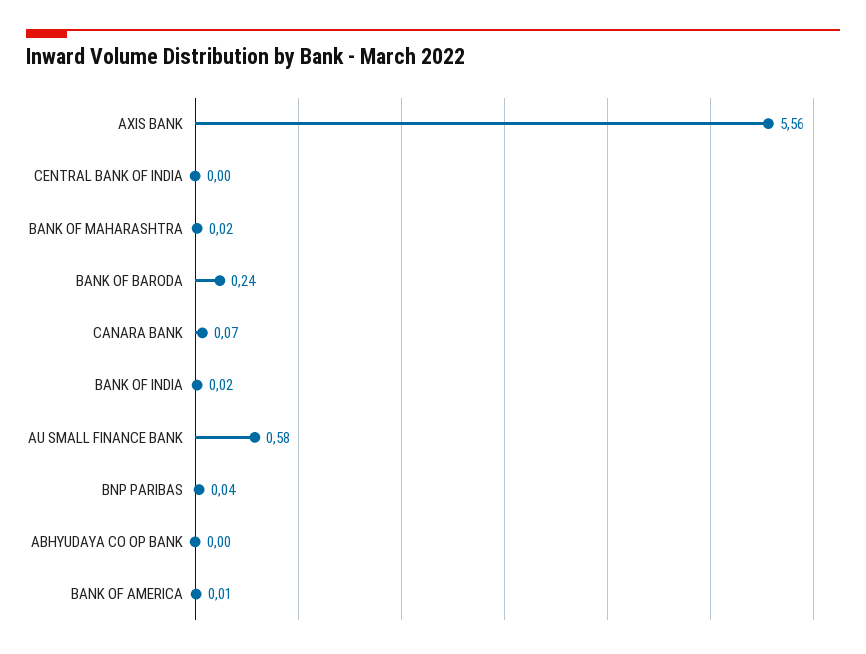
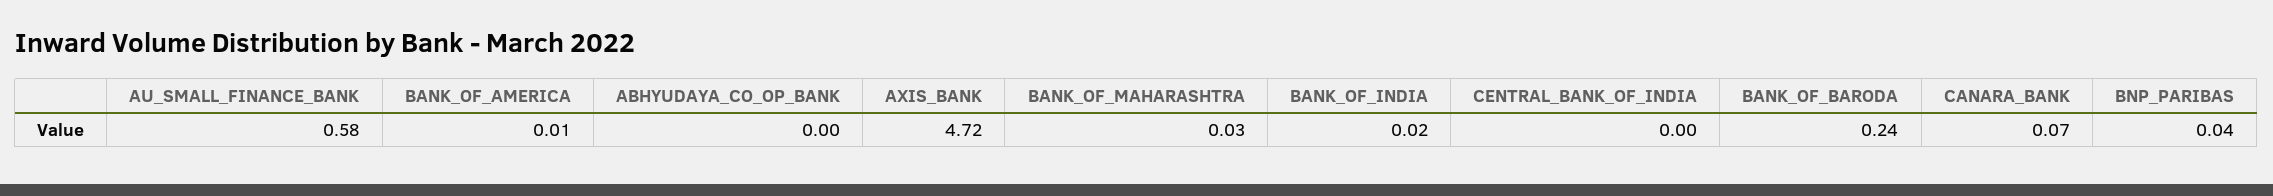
  {
-   "AXIS BANK": 5.56,
+   "AXIS BANK": 4.72,
    "CENTRAL BANK OF INDIA": 0,
-   "BANK OF MAHARASHTRA": 0.02,
+   "BANK OF MAHARASHTRA": 0.03,
    "BANK OF BARODA": 0.24,
    "CANARA BANK": 0.07,
    "BANK OF INDIA": 0.02,
    "AU SMALL FINANCE BANK": 0.58,
    "BNP PARIBAS": 0.04,
    "ABHYUDAYA CO OP BANK": 0,
    "BANK OF AMERICA": 0.01
  }

